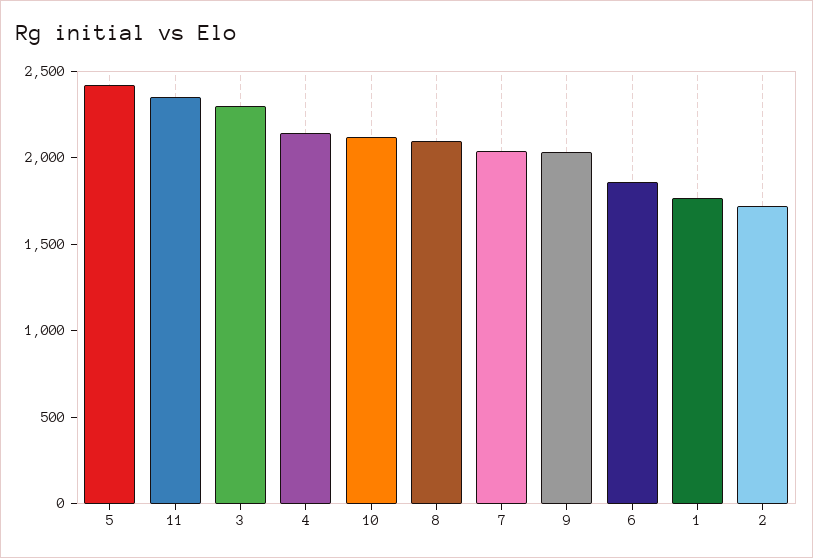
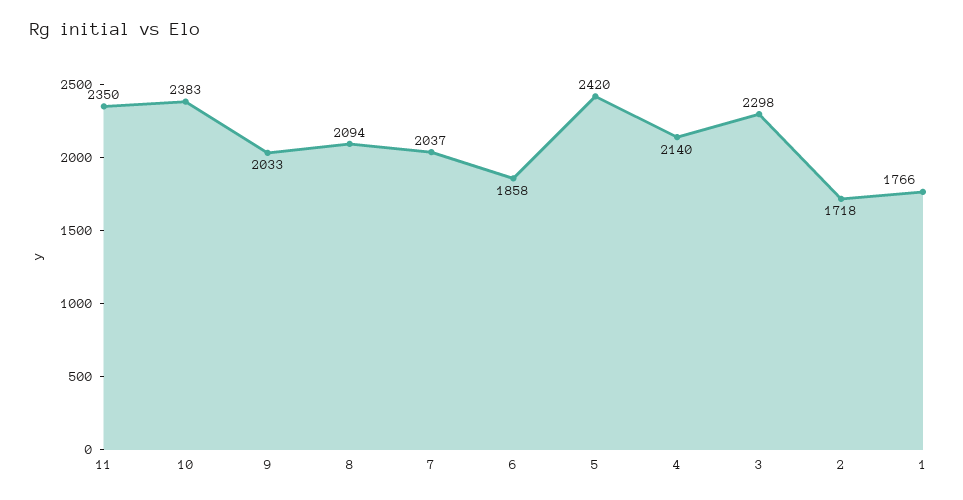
  {
    "5": 2420,
    "11": 2350,
    "3": 2298,
    "4": 2140,
-   "10": 2100,
+   "10": 2383,
    "8": 2094,
    "7": 2037,
    "9": 2033,
    "6": 1858,
    "1": 1766,
    "2": 1718
  }

